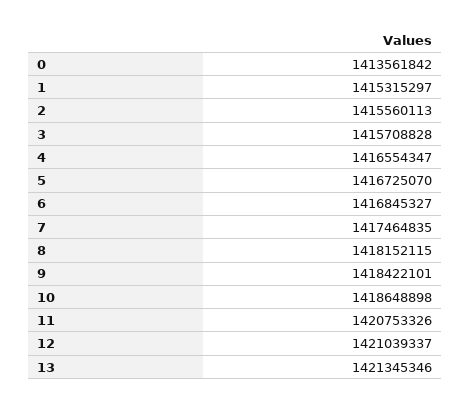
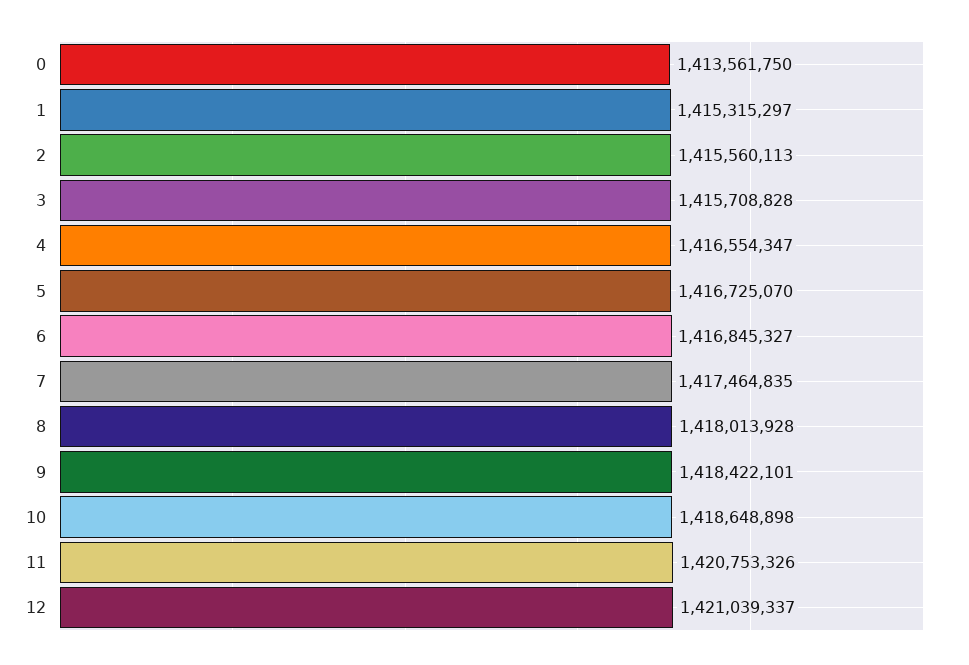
  {
-   "0": 1413561842,
+   "0": 1413561750,
    "1": 1415315297,
    "2": 1415560113,
    "3": 1415708828,
    "4": 1416554347,
    "5": 1416725070,
    "6": 1416845327,
    "7": 1417464835,
-   "8": 1418152115,
+   "8": 1418013928,
    "9": 1418422101,
    "10": 1418648898,
    "11": 1420753326,
-   "12": 1421039337,
+   "12": 1421039337
-   "13": 1421345346
  }

